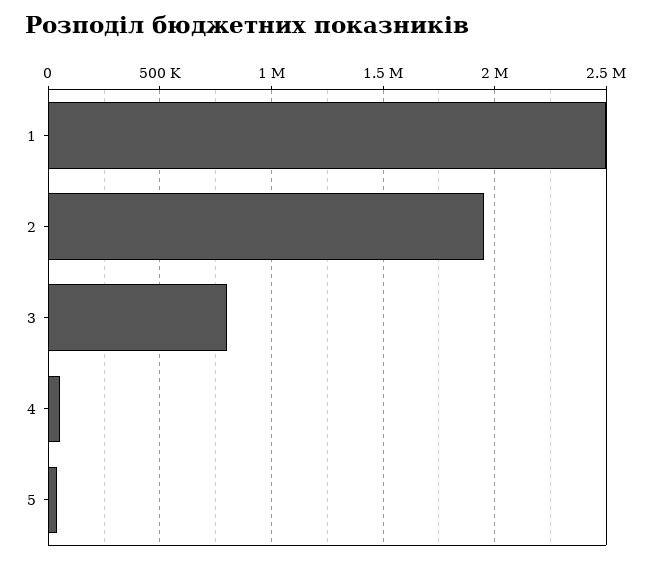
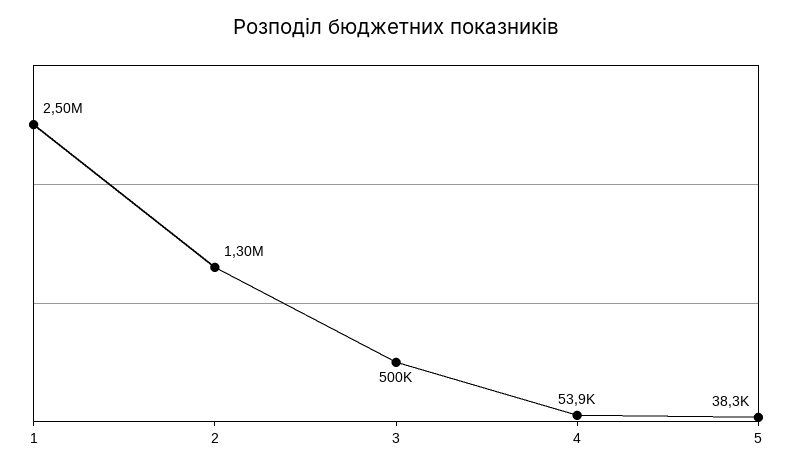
  {
    "1": 2500000,
-   "2": 1950000,
+   "2": 1300000,
-   "3": 800000,
+   "3": 500000,
    "4": 53900,
    "5": 38300
  }

